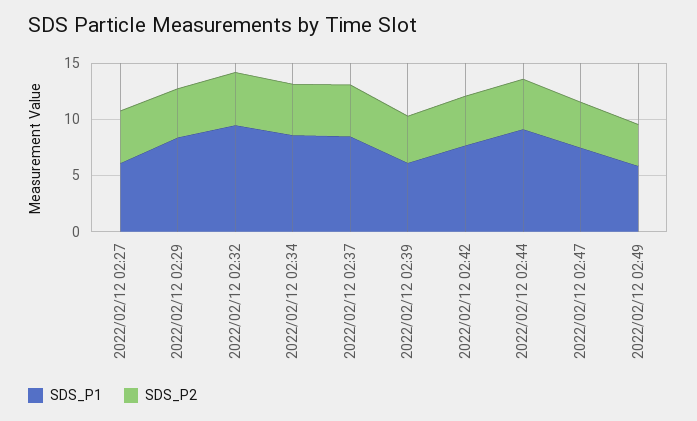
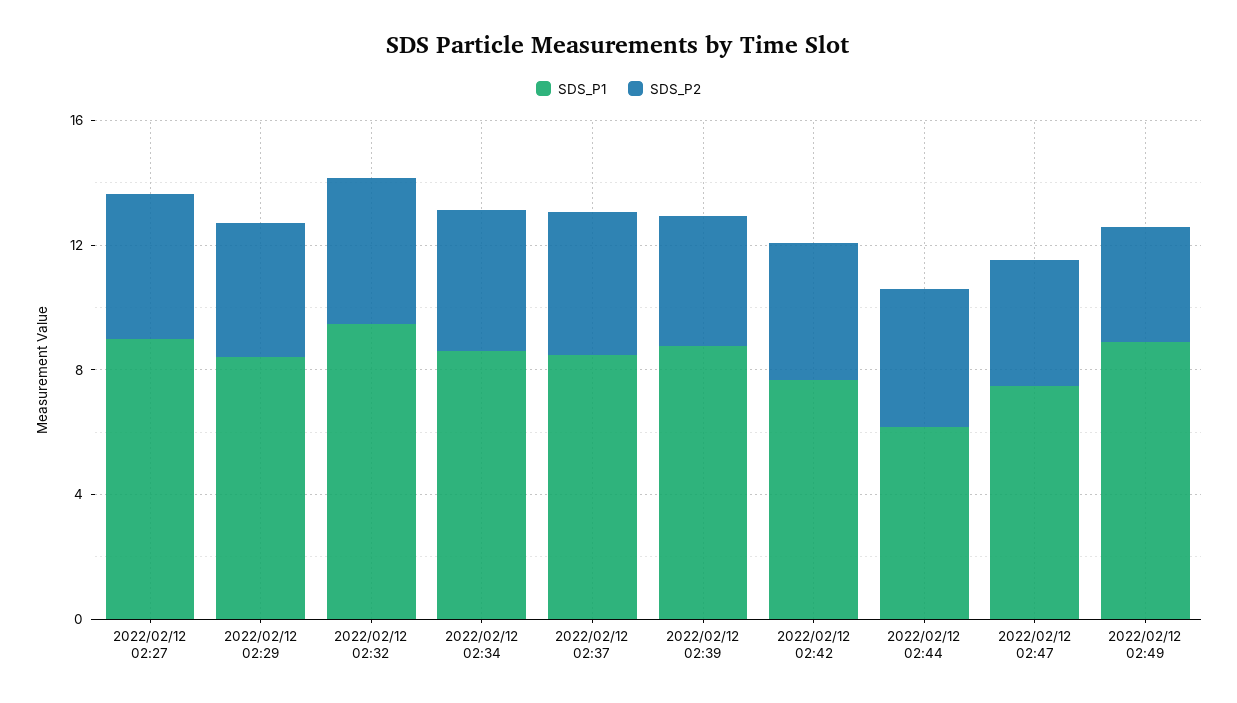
  {
    "SDS_P1": {
-     "2022/02/12 02:27": 6,
+     "2022/02/12 02:27": 9,
      "2022/02/12 02:29": 8,
      "2022/02/12 02:32": 9,
      "2022/02/12 02:34": 9,
      "2022/02/12 02:37": 8,
-     "2022/02/12 02:39": 6,
+     "2022/02/12 02:39": 9,
      "2022/02/12 02:42": 8,
-     "2022/02/12 02:44": 9,
+     "2022/02/12 02:44": 6,
      "2022/02/12 02:47": 7,
-     "2022/02/12 02:49": 6
+     "2022/02/12 02:49": 9
    },
    "SDS_P2": {
      "2022/02/12 02:27": 5,
      "2022/02/12 02:29": 4,
      "2022/02/12 02:32": 5,
      "2022/02/12 02:34": 5,
      "2022/02/12 02:37": 5,
      "2022/02/12 02:39": 4,
      "2022/02/12 02:42": 4,
      "2022/02/12 02:44": 4,
      "2022/02/12 02:47": 4,
      "2022/02/12 02:49": 4
    }
  }

